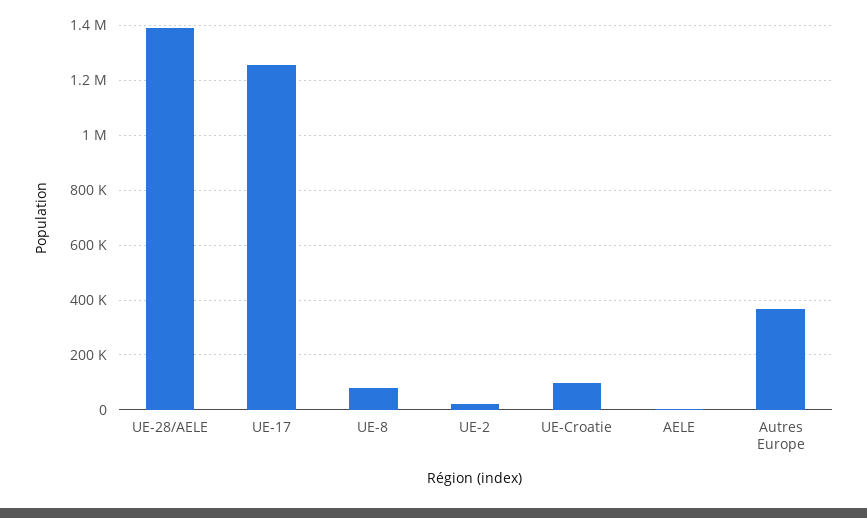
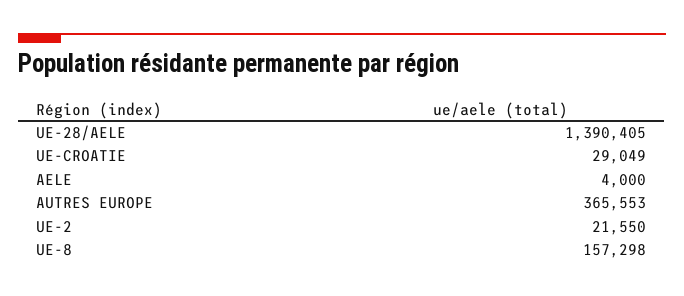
  {
    "UE-28/AELE": 1390405,
-   "UE-17": 1250000,
-   "UE-8": 75000,
+   "UE-8": 157298,
    "UE-2": 21550,
-   "UE-Croatie": 100000,
+   "UE-Croatie": 29049,
    "AELE": 4000,
    "Autres Europe": 365553
  }

